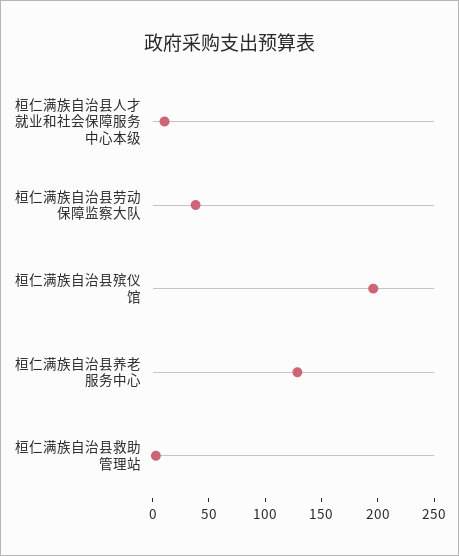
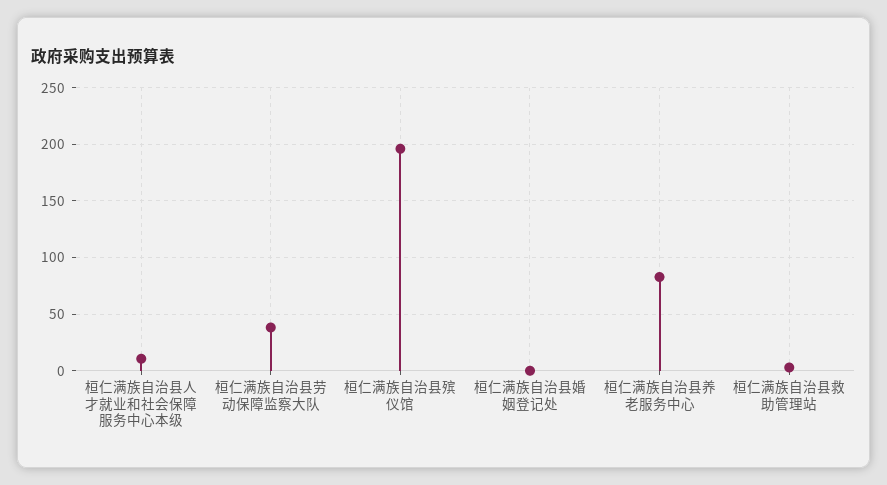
  {
    "桓仁满族自治县人才就业和社会保障服务中心本级": 10,
    "桓仁满族自治县劳动保障监察大队": 40,
    "桓仁满族自治县殡仪馆": 200,
-   "桓仁满族自治县养老服务中心": 130,
+   "桓仁满族自治县养老服务中心": 80,
-   "桓仁满族自治县救助管理站": 0
+   "桓仁满族自治县救助管理站": 0,
+   "桓仁满族自治县婚姻登记处": 0
  }

